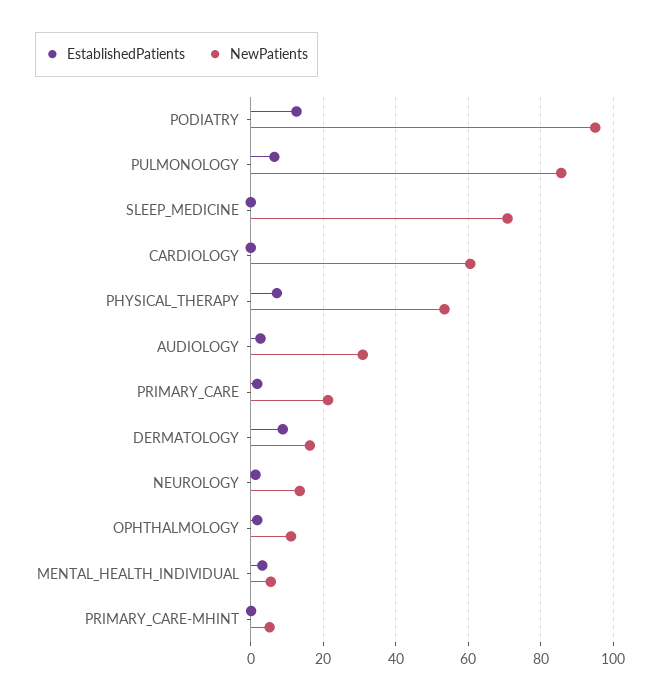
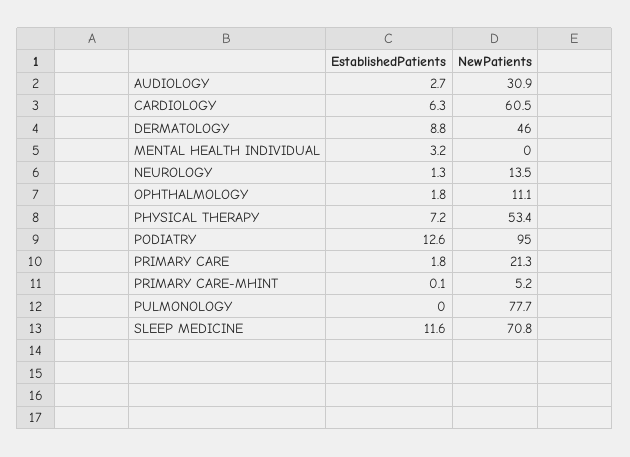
  {
    "EstablishedPatients": {
      "PODIATRY": 12.6,
-     "PULMONOLOGY": 6,
+     "PULMONOLOGY": 0,
-     "SLEEP_MEDICINE": 0,
+     "SLEEP_MEDICINE": 11.6,
-     "CARDIOLOGY": 0,
+     "CARDIOLOGY": 6.3,
      "PHYSICAL_THERAPY": 7.2,
      "AUDIOLOGY": 2.7,
      "PRIMARY_CARE": 1.8,
      "DERMATOLOGY": 8.8,
      "NEUROLOGY": 1.3,
      "OPHTHALMOLOGY": 1.8,
      "MENTAL_HEALTH_INDIVIDUAL": 3.2,
      "PRIMARY_CARE-MHINT": 0.1
    },
    "NewPatients": {
      "PODIATRY": 95,
-     "PULMONOLOGY": 86,
+     "PULMONOLOGY": 77.7,
      "SLEEP_MEDICINE": 70.8,
      "CARDIOLOGY": 60.5,
      "PHYSICAL_THERAPY": 53.4,
      "AUDIOLOGY": 30.9,
      "PRIMARY_CARE": 21.3,
-     "DERMATOLOGY": 16,
+     "DERMATOLOGY": 46,
      "NEUROLOGY": 13.5,
      "OPHTHALMOLOGY": 11.1,
-     "MENTAL_HEALTH_INDIVIDUAL": 6,
+     "MENTAL_HEALTH_INDIVIDUAL": 0,
      "PRIMARY_CARE-MHINT": 5.2
    }
  }

